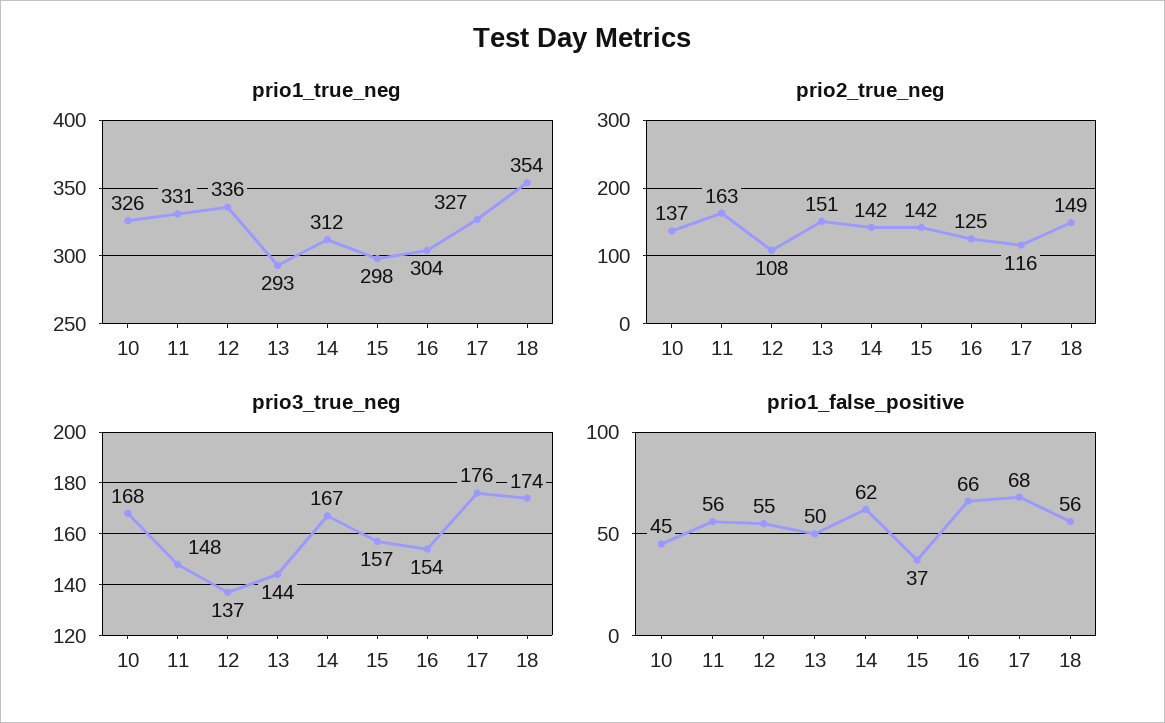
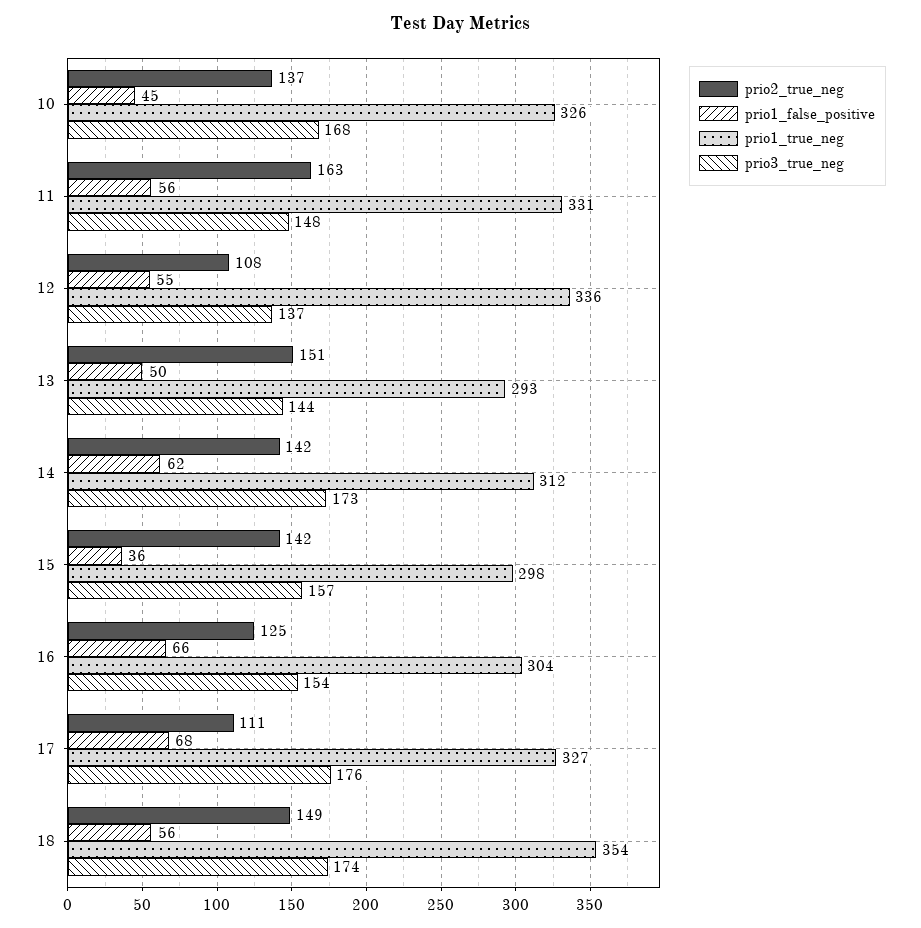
  {
    "prio1_true_neg": {
      "10": 326,
      "11": 331,
      "12": 336,
      "13": 293,
      "14": 312,
      "15": 298,
      "16": 304,
      "17": 327,
      "18": 354
    },
    "prio2_true_neg": {
      "10": 137,
      "11": 163,
      "12": 108,
      "13": 151,
      "14": 142,
      "15": 142,
      "16": 125,
-     "17": 116,
+     "17": 111,
      "18": 149
    },
    "prio3_true_neg": {
      "10": 168,
      "11": 148,
      "12": 137,
      "13": 144,
-     "14": 167,
+     "14": 173,
      "15": 157,
      "16": 154,
      "17": 176,
      "18": 174
    },
    "prio1_false_positive": {
      "10": 45,
      "11": 56,
      "12": 55,
      "13": 50,
      "14": 62,
-     "15": 37,
+     "15": 36,
      "16": 66,
      "17": 68,
      "18": 56
    }
  }

